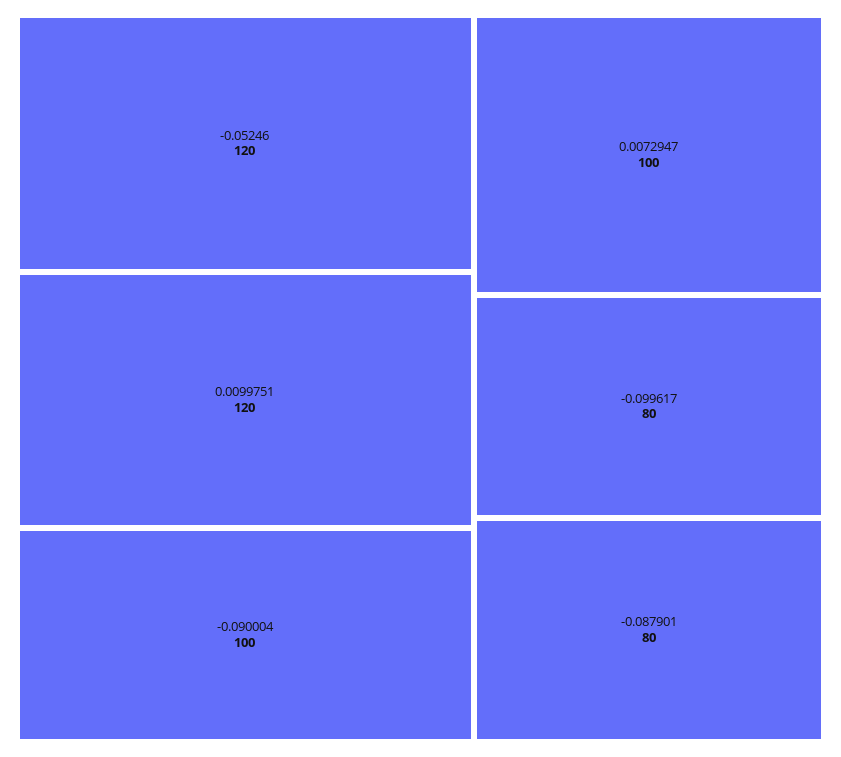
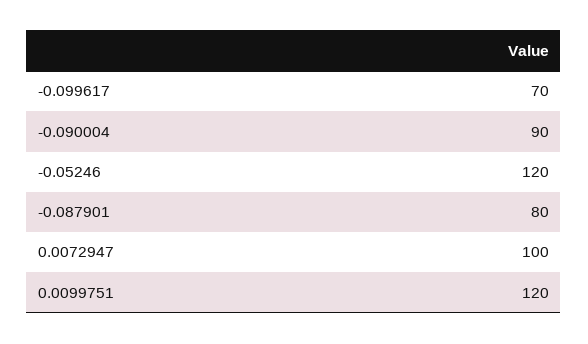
  {
    "-0.05246": 120,
    "0.0099751": 120,
-   "-0.090004": 100,
+   "-0.090004": 90,
    "0.0072947": 100,
-   "-0.099617": 80,
+   "-0.099617": 70,
    "-0.087901": 80
  }

